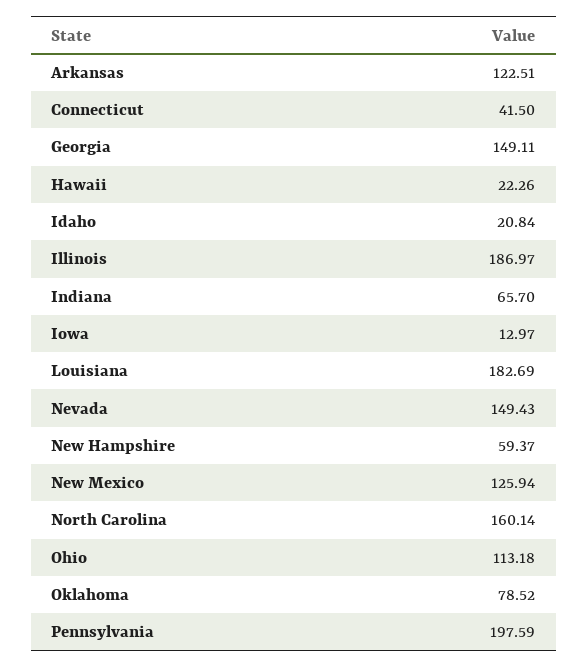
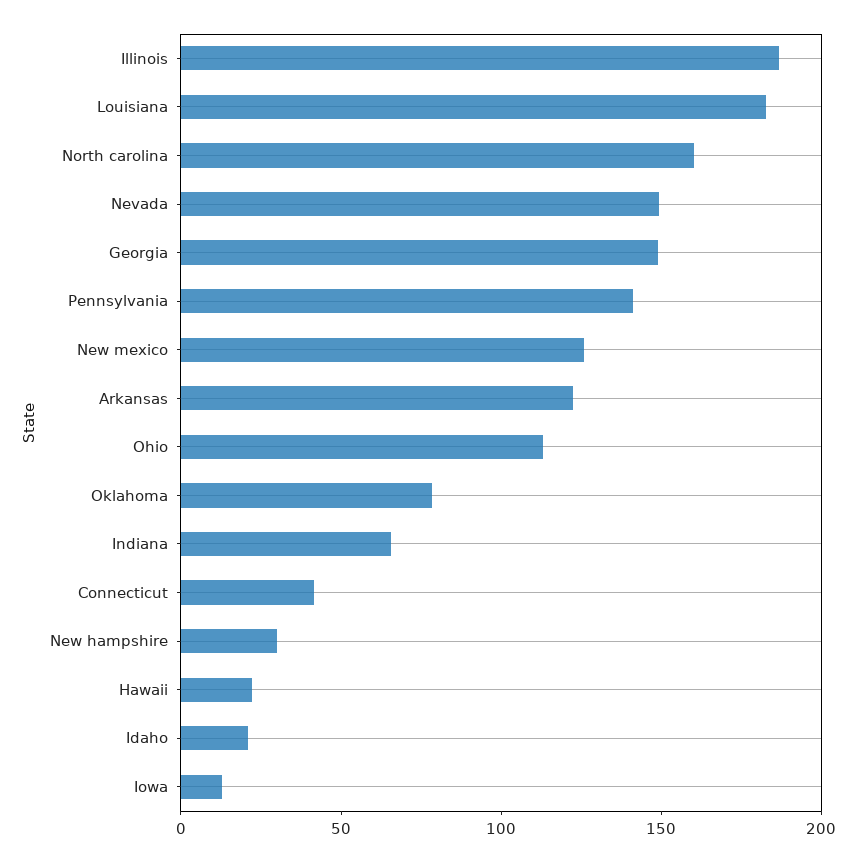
  {
    "Arkansas": 122.51,
    "Connecticut": 41.5,
    "Georgia": 149.11,
    "Hawaii": 22.26,
    "Idaho": 20.84,
    "Illinois": 186.97,
    "Indiana": 65.7,
    "Iowa": 12.97,
    "Louisiana": 182.69,
    "Nevada": 149.43,
-   "New Hampshire": 59.37,
+   "New Hampshire": 30,
    "New Mexico": 125.94,
    "North Carolina": 160.14,
    "Ohio": 113.18,
    "Oklahoma": 78.52,
-   "Pennsylvania": 197.59
+   "Pennsylvania": 140
  }

